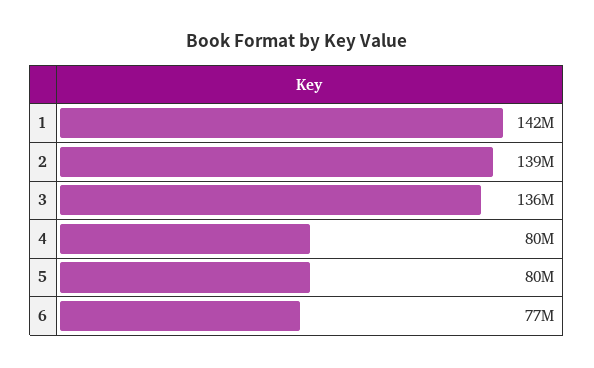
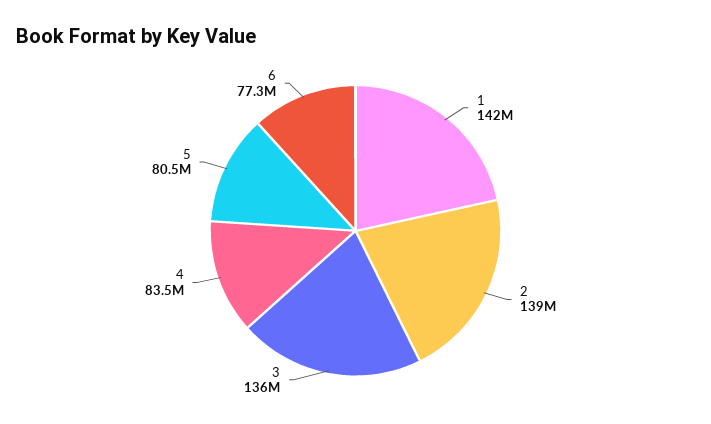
  {
    "1": 142000000,
    "2": 139000000,
    "3": 136000000,
-   "4": 80000000,
+   "4": 83500000,
    "5": 80500000,
    "6": 77300000
  }

